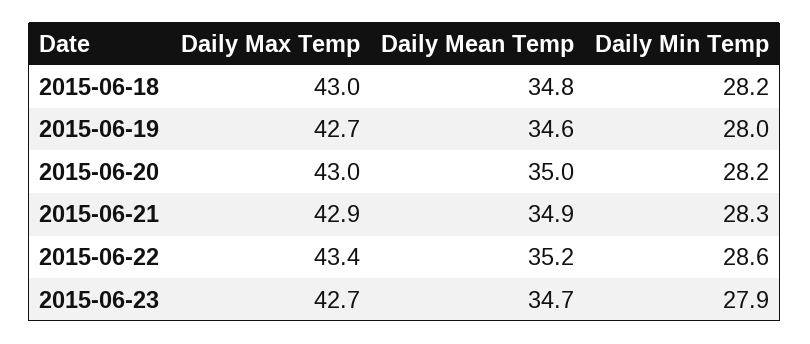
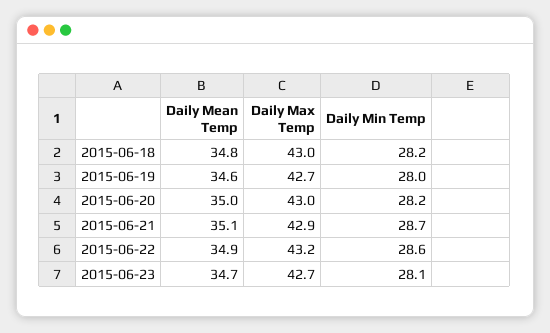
  {
    "Daily Max Temp": {
      "2015-06-18": 43,
      "2015-06-19": 42.7,
      "2015-06-20": 43,
      "2015-06-21": 42.9,
-     "2015-06-22": 43.4,
+     "2015-06-22": 43.2,
      "2015-06-23": 42.7
    },
    "Daily Mean Temp": {
      "2015-06-18": 34.8,
      "2015-06-19": 34.6,
      "2015-06-20": 35,
-     "2015-06-21": 34.9,
+     "2015-06-21": 35.1,
-     "2015-06-22": 35.2,
+     "2015-06-22": 34.9,
      "2015-06-23": 34.7
    },
    "Daily Min Temp": {
      "2015-06-18": 28.2,
      "2015-06-19": 28,
      "2015-06-20": 28.2,
-     "2015-06-21": 28.3,
+     "2015-06-21": 28.7,
      "2015-06-22": 28.6,
-     "2015-06-23": 27.9
+     "2015-06-23": 28.1
    }
  }

